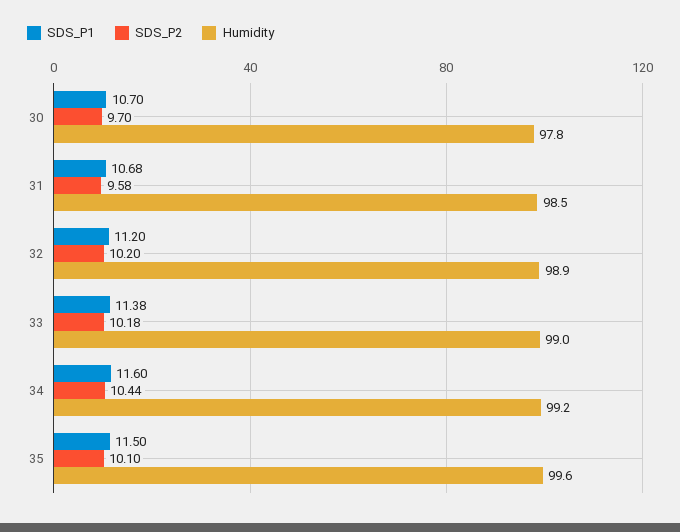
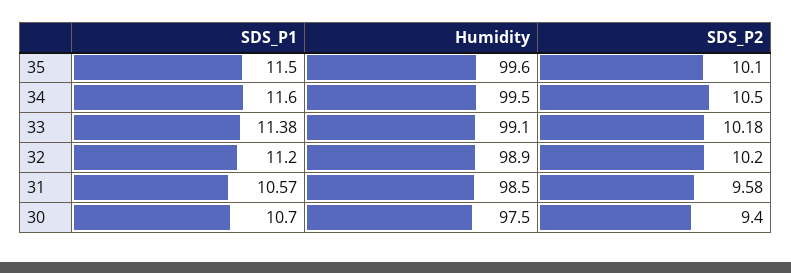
  {
    "SDS_P1": {
      "30": 10.7,
-     "31": 10.68,
+     "31": 10.57,
      "32": 11.2,
      "33": 11.38,
      "34": 11.6,
      "35": 11.5
    },
    "SDS_P2": {
-     "30": 9.7,
+     "30": 9.4,
      "31": 9.58,
      "32": 10.2,
      "33": 10.18,
-     "34": 10.44,
+     "34": 10.5,
      "35": 10.1
    },
    "Humidity": {
-     "30": 97.8,
+     "30": 97.5,
      "31": 98.5,
      "32": 98.9,
-     "33": 99,
+     "33": 99.1,
-     "34": 99.2,
+     "34": 99.5,
      "35": 99.6
    }
  }

